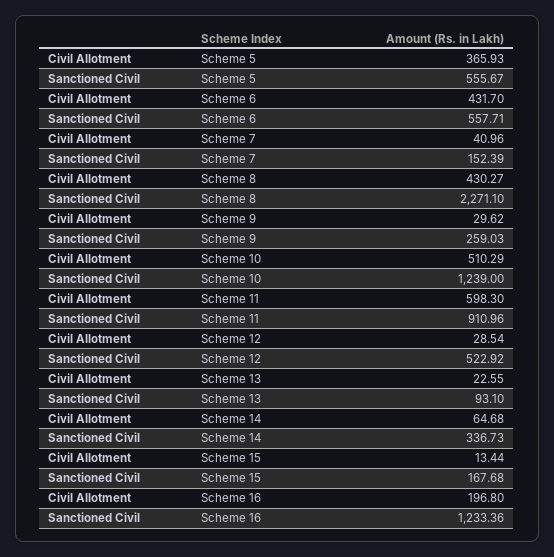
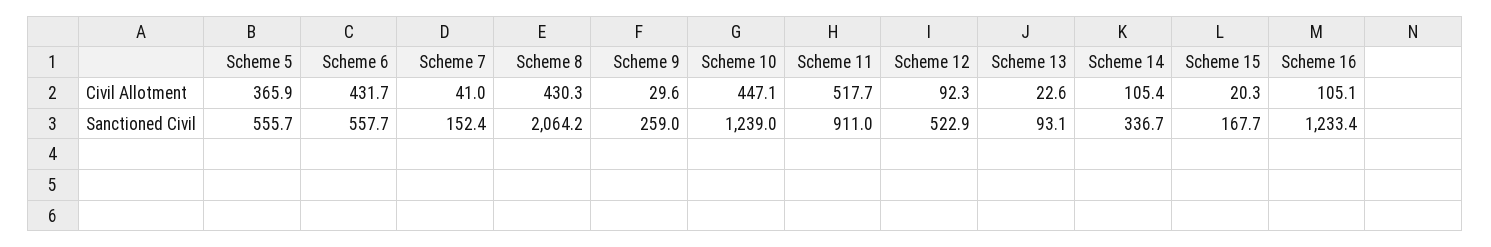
  {
    "Civil Allotment": {
      "Scheme 5": 365.93,
      "Scheme 6": 431.7,
      "Scheme 7": 40.96,
      "Scheme 8": 430.27,
      "Scheme 9": 29.62,
-     "Scheme 10": 510.29,
+     "Scheme 10": 447.1,
-     "Scheme 11": 598.3,
+     "Scheme 11": 517.7,
-     "Scheme 12": 28.54,
+     "Scheme 12": 92.3,
      "Scheme 13": 22.55,
-     "Scheme 14": 64.68,
+     "Scheme 14": 105.4,
-     "Scheme 15": 13.44,
+     "Scheme 15": 20.3,
-     "Scheme 16": 196.8
+     "Scheme 16": 105.1
    },
    "Sanctioned Civil": {
      "Scheme 5": 555.67,
      "Scheme 6": 557.71,
      "Scheme 7": 152.39,
-     "Scheme 8": 2271.1,
+     "Scheme 8": 2064.2,
      "Scheme 9": 259.03,
      "Scheme 10": 1239,
      "Scheme 11": 910.96,
      "Scheme 12": 522.92,
      "Scheme 13": 93.1,
      "Scheme 14": 336.73,
      "Scheme 15": 167.68,
      "Scheme 16": 1233.36
    }
  }

